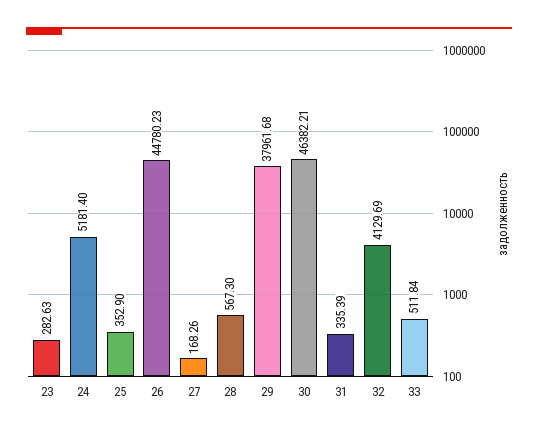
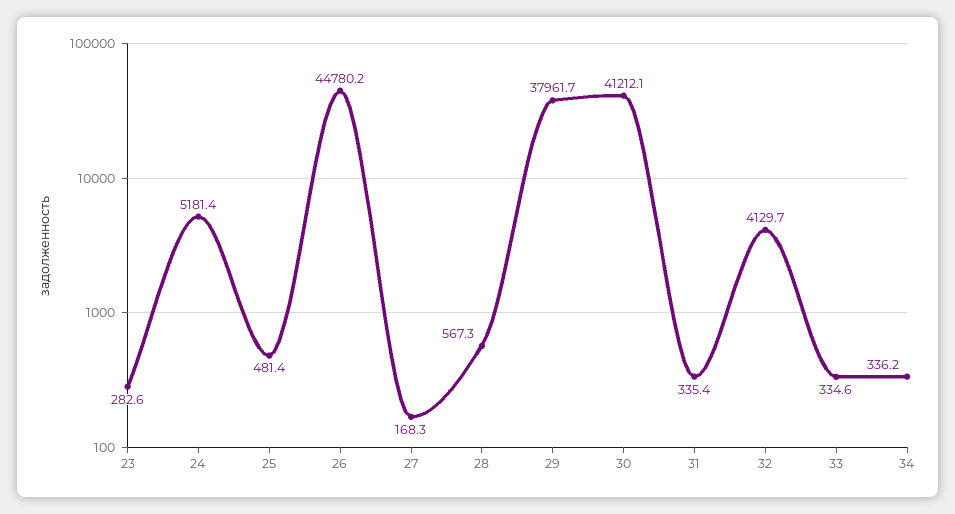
  {
    "23": 282.63,
    "24": 5181.4,
-   "25": 352.9,
+   "25": 481.4,
    "26": 44780.23,
    "27": 168.26,
    "28": 567.3,
    "29": 37961.68,
-   "30": 46382.21,
+   "30": 41212.1,
    "31": 335.39,
    "32": 4129.69,
-   "33": 511.84
+   "33": 334.6,
+   "34": 336.2
  }

